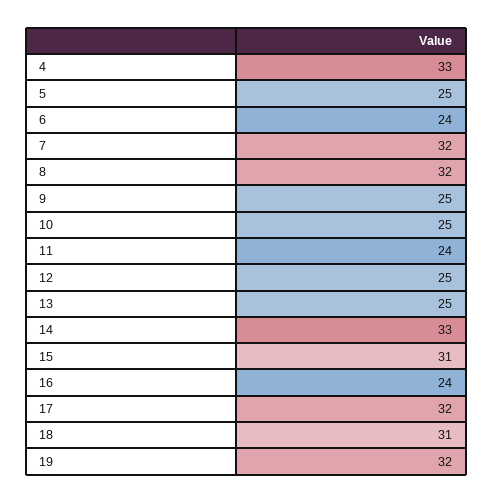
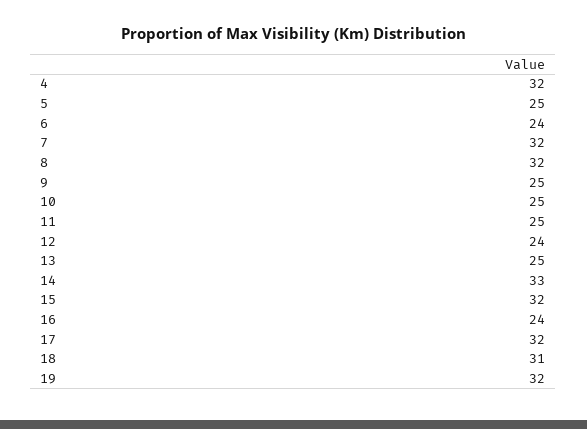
  {
-   "4": 33,
+   "4": 32,
    "5": 25,
    "6": 24,
    "7": 32,
    "8": 32,
    "9": 25,
    "10": 25,
-   "11": 24,
+   "11": 25,
-   "12": 25,
+   "12": 24,
    "13": 25,
    "14": 33,
-   "15": 31,
+   "15": 32,
    "16": 24,
    "17": 32,
    "18": 31,
    "19": 32
  }

